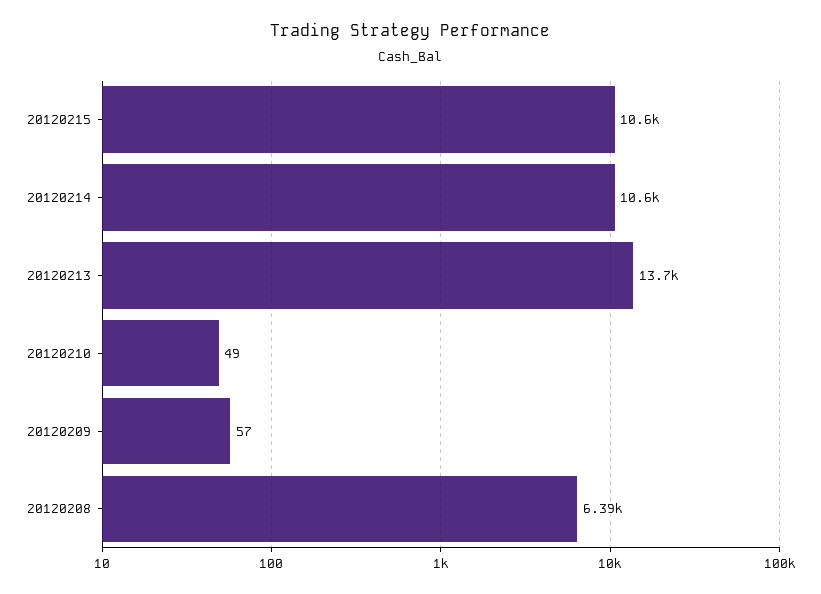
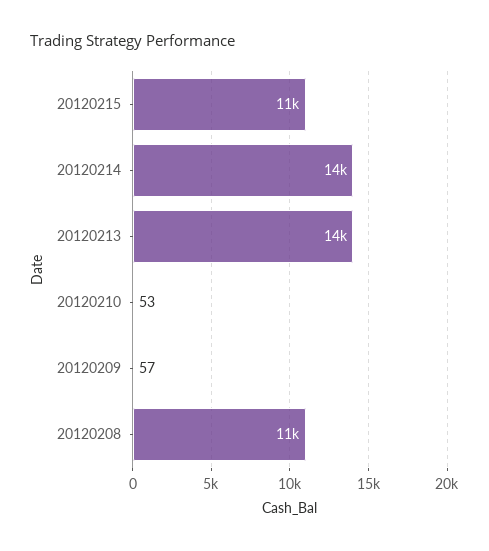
  {
    "20120215": 10600,
-   "20120214": 10600,
+   "20120214": 14000,
    "20120213": 13700,
-   "20120210": 49,
+   "20120210": 53,
    "20120209": 57,
-   "20120208": 6390
+   "20120208": 11000
  }

